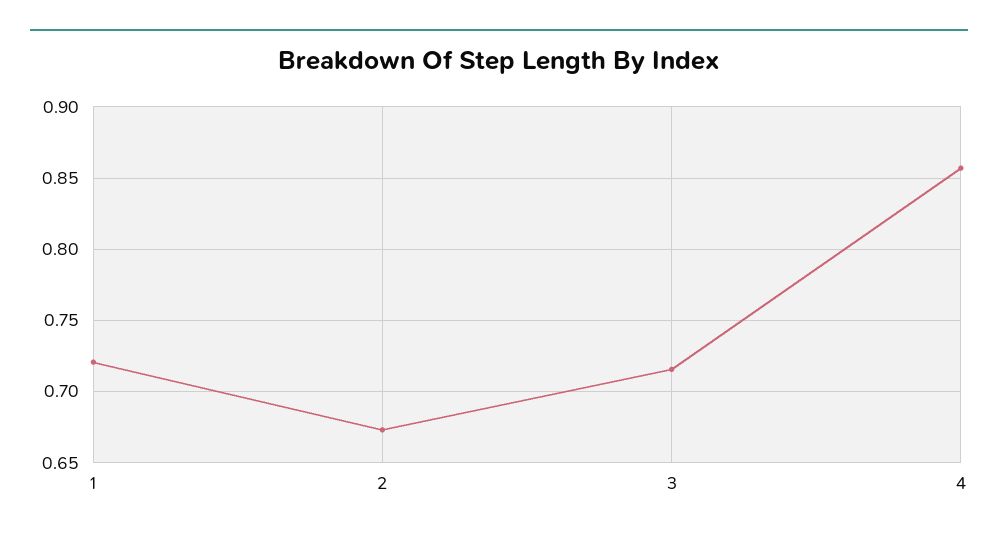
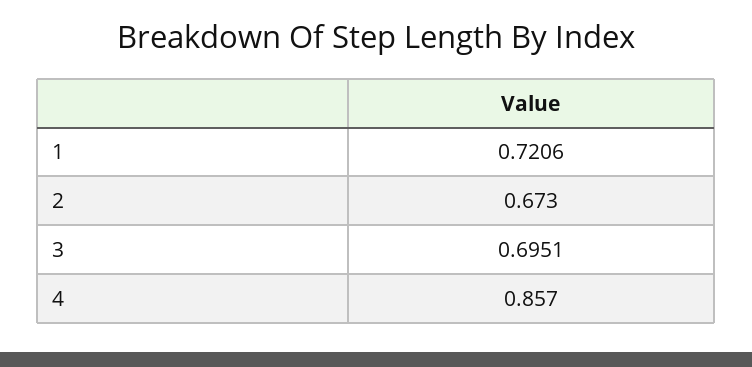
  {
    "1": 0.7206,
    "2": 0.673,
-   "3": 0.715,
+   "3": 0.6951,
    "4": 0.857
  }

